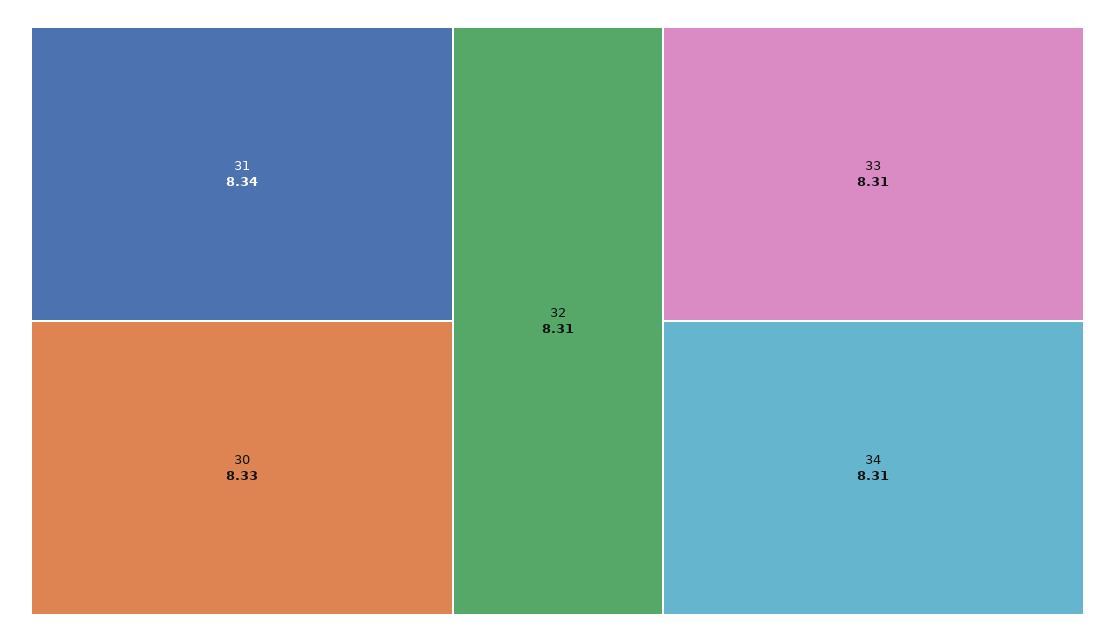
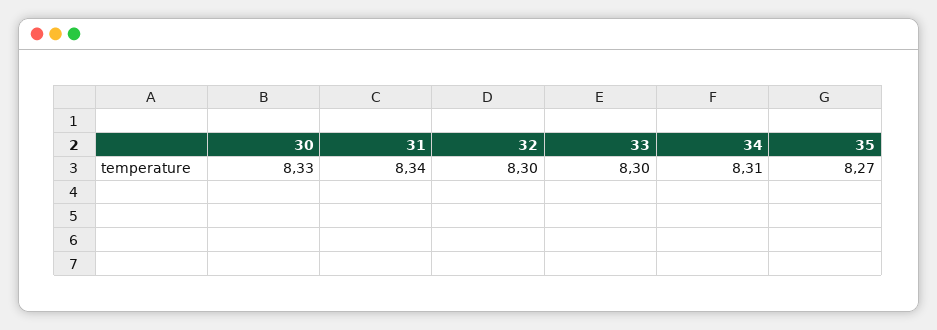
  {
    "31": 8.34,
    "30": 8.33,
-   "32": 8.31,
+   "32": 8.3,
-   "33": 8.31,
+   "33": 8.3,
-   "34": 8.31
+   "34": 8.31,
+   "35": 8.27
  }

